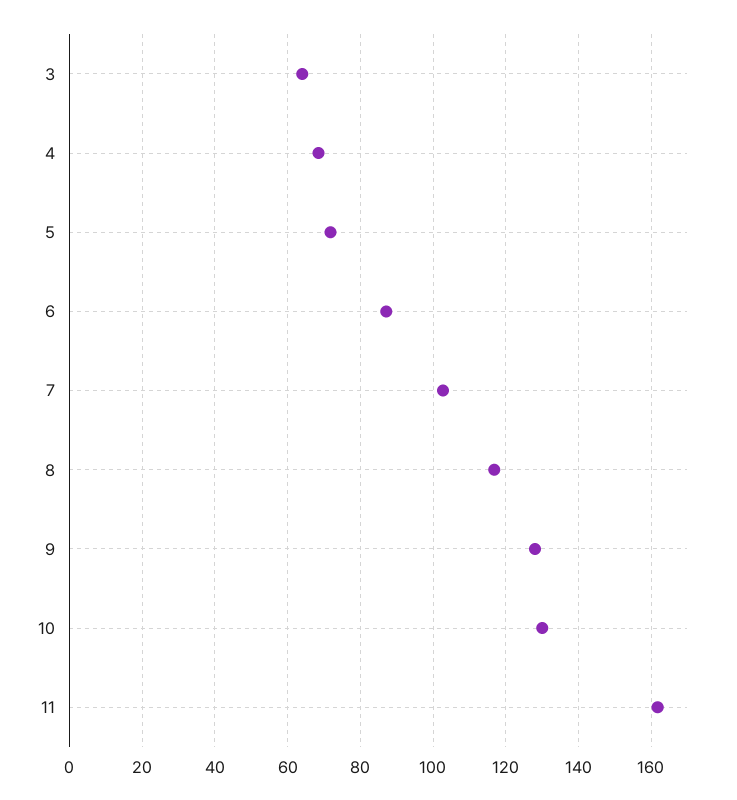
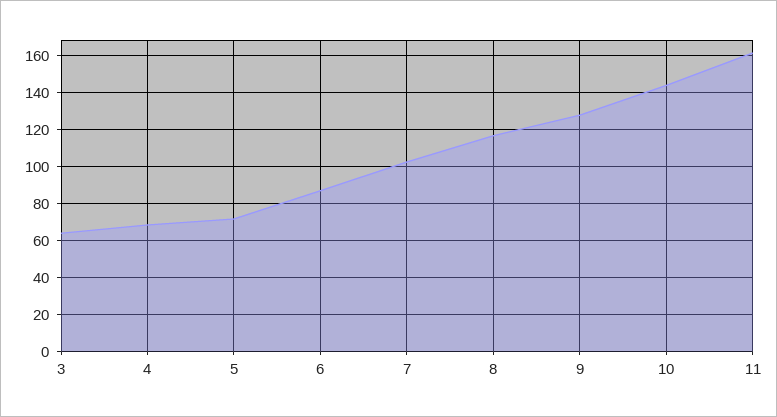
  {
    "3": 64,
    "4": 68,
    "5": 72,
    "6": 88,
    "7": 102,
    "8": 116,
    "9": 128,
-   "10": 130,
+   "10": 145,
    "11": 162
  }

